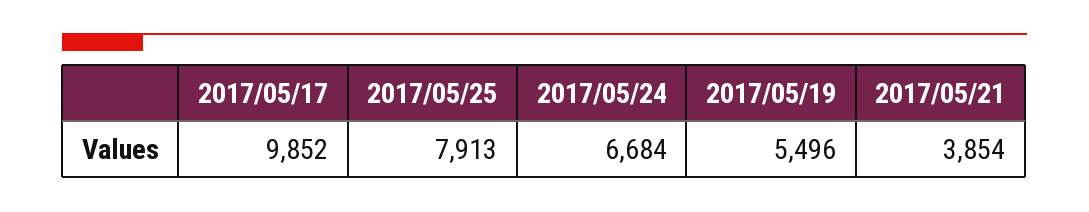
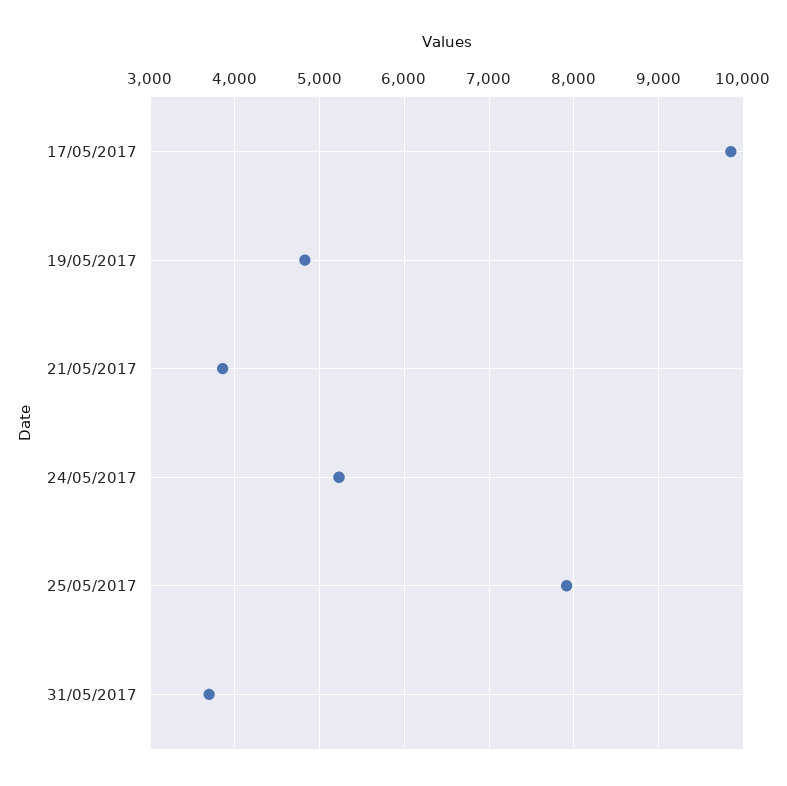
  {
    "2017/05/17": 9852,
    "2017/05/25": 7913,
-   "2017/05/24": 6684,
+   "2017/05/24": 5200,
-   "2017/05/19": 5496,
+   "2017/05/19": 4800,
-   "2017/05/21": 3854
+   "2017/05/21": 3854,
+   "31/05/2017": 3700
  }

